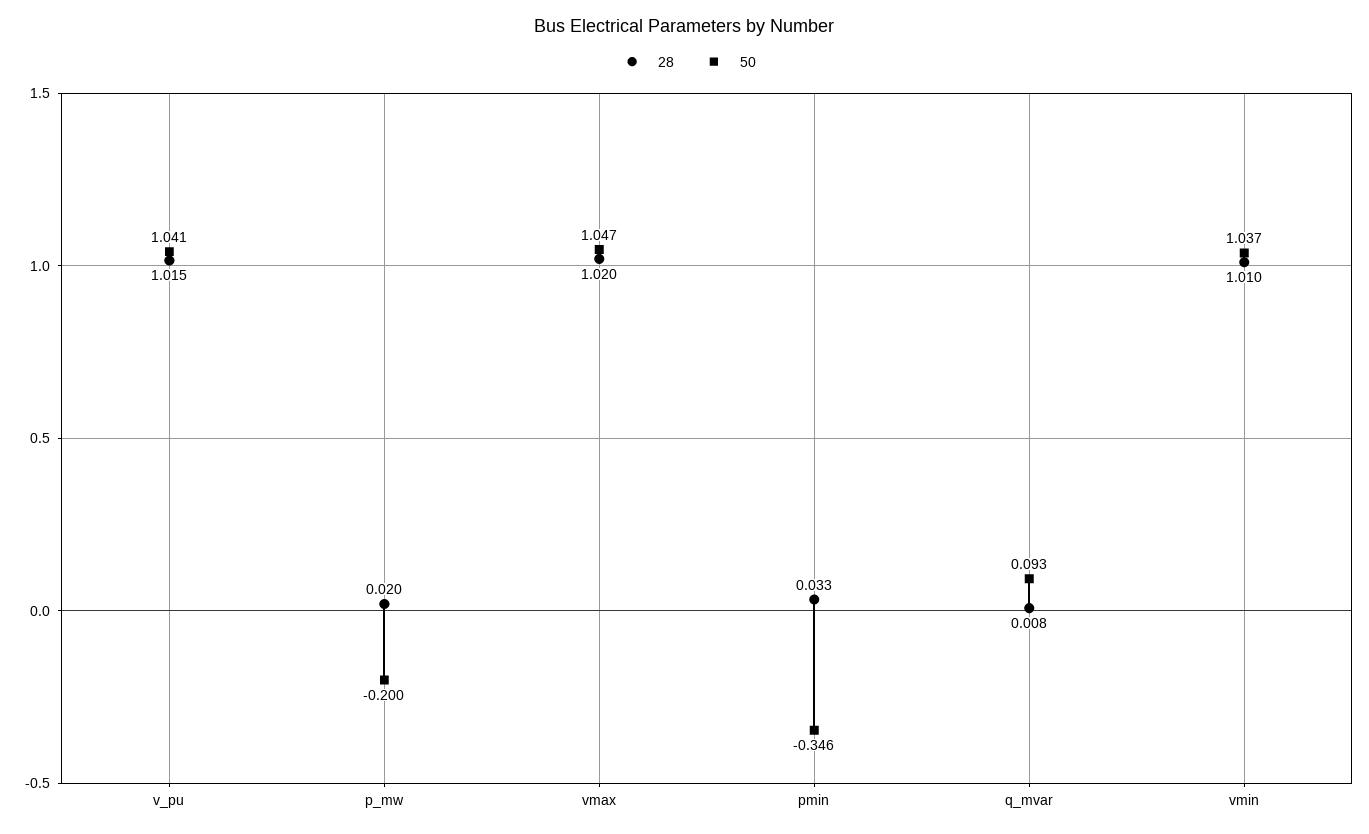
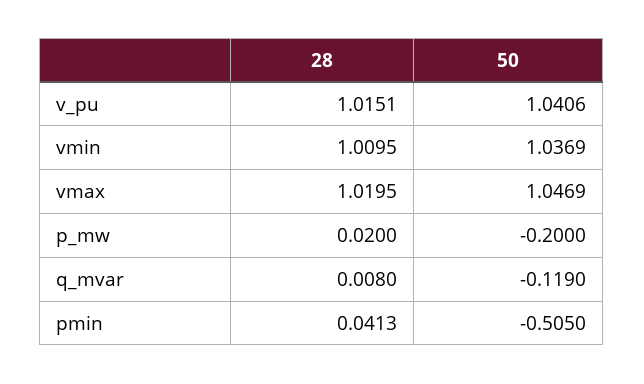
  {
    "28": {
      "v_pu": 1.0151,
      "p_mw": 0.02,
      "vmax": 1.0195,
-     "pmin": 0.033,
+     "pmin": 0.0413,
      "q_mvar": 0.008,
      "vmin": 1.0095
    },
    "50": {
      "v_pu": 1.0406,
      "p_mw": -0.2,
      "vmax": 1.0469,
-     "pmin": -0.346,
+     "pmin": -0.505,
-     "q_mvar": 0.093,
+     "q_mvar": -0.119,
      "vmin": 1.0369
    }
  }

